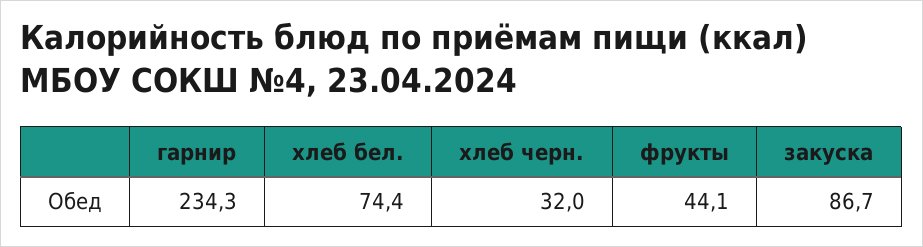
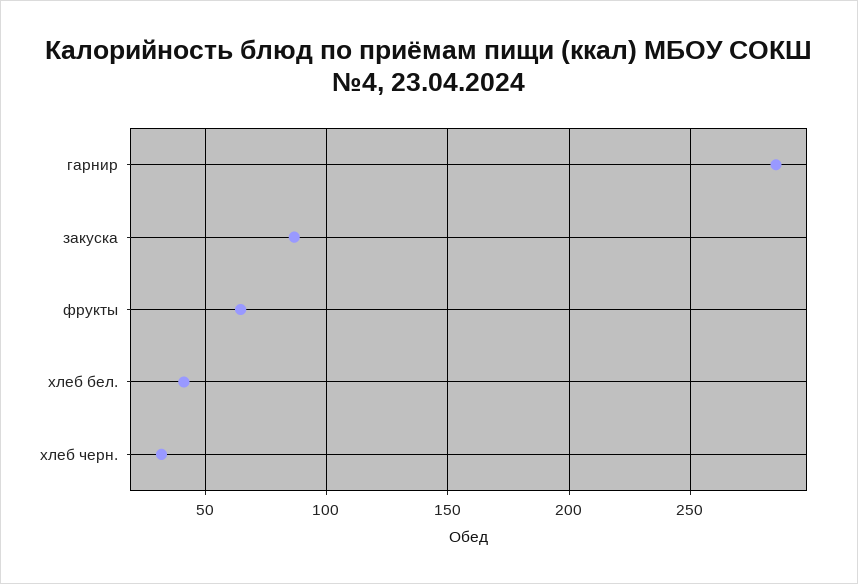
  {
-   "гарнир": 234.3,
+   "гарнир": 285,
-   "хлеб бел.": 74.4,
+   "хлеб бел.": 40,
    "хлеб черн.": 32,
-   "фрукты": 44.1,
+   "фрукты": 65,
    "закуска": 86.7
  }

